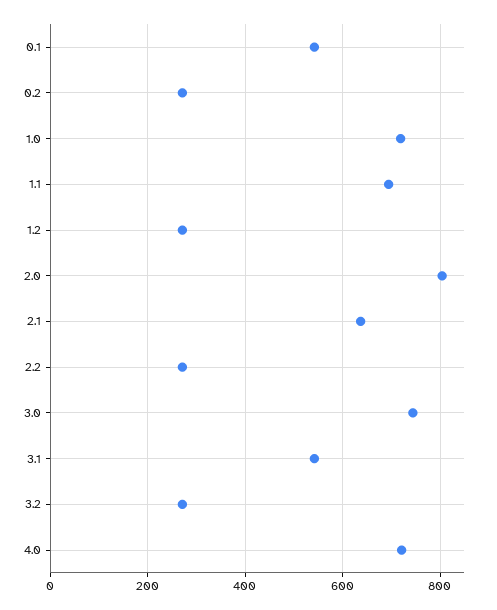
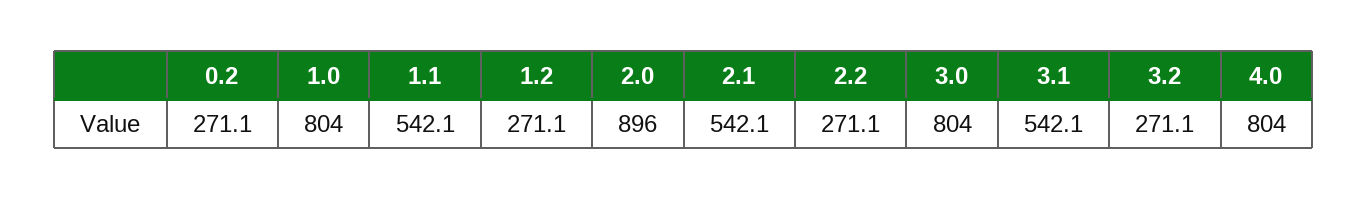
  {
-   "0.1": 540,
    "0.2": 271.1,
-   "1.0": 720,
+   "1.0": 804,
-   "1.1": 700,
+   "1.1": 542.1,
    "1.2": 271.1,
-   "2.0": 800,
+   "2.0": 896,
-   "2.1": 640,
+   "2.1": 542.1,
    "2.2": 271.1,
-   "3.0": 740,
+   "3.0": 804,
    "3.1": 542.1,
    "3.2": 271.1,
-   "4.0": 720
+   "4.0": 804
  }

